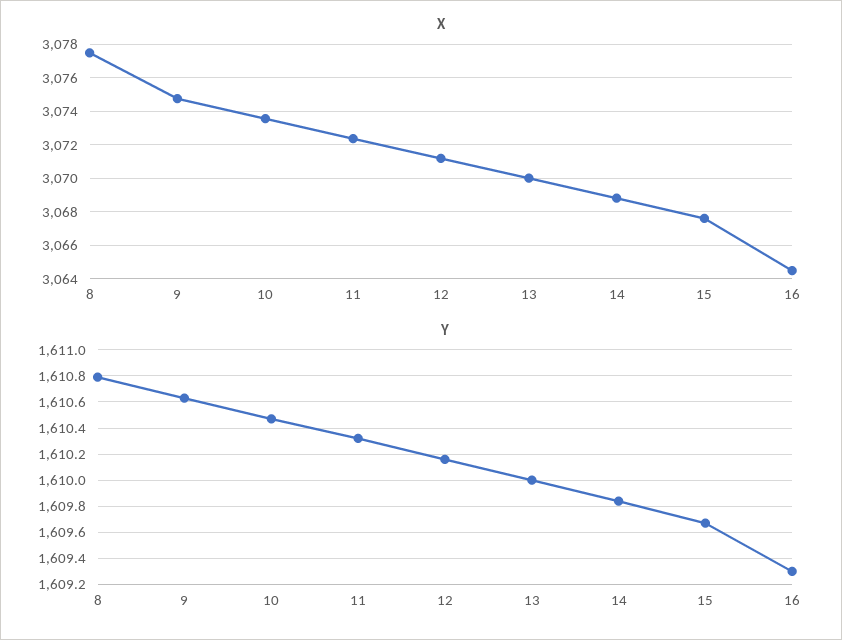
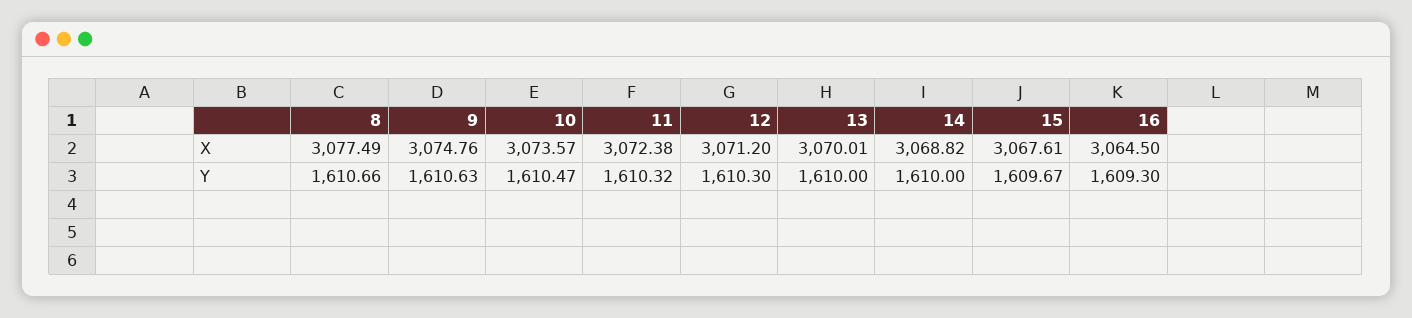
  {
    "X": {
      "8": 3077.49,
      "9": 3074.76,
      "10": 3073.57,
      "11": 3072.38,
      "12": 3071.2,
      "13": 3070.01,
      "14": 3068.82,
      "15": 3067.61,
      "16": 3064.5
    },
    "Y": {
-     "8": 1610.8,
+     "8": 1610.66,
      "9": 1610.63,
      "10": 1610.47,
      "11": 1610.32,
-     "12": 1610.15,
+     "12": 1610.3,
      "13": 1610,
-     "14": 1609.85,
+     "14": 1610,
      "15": 1609.67,
      "16": 1609.3
    }
  }

